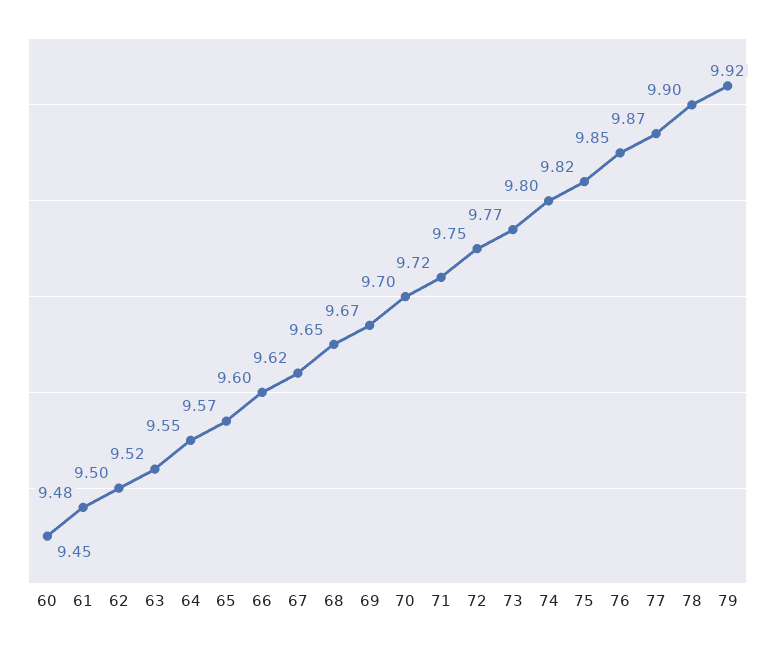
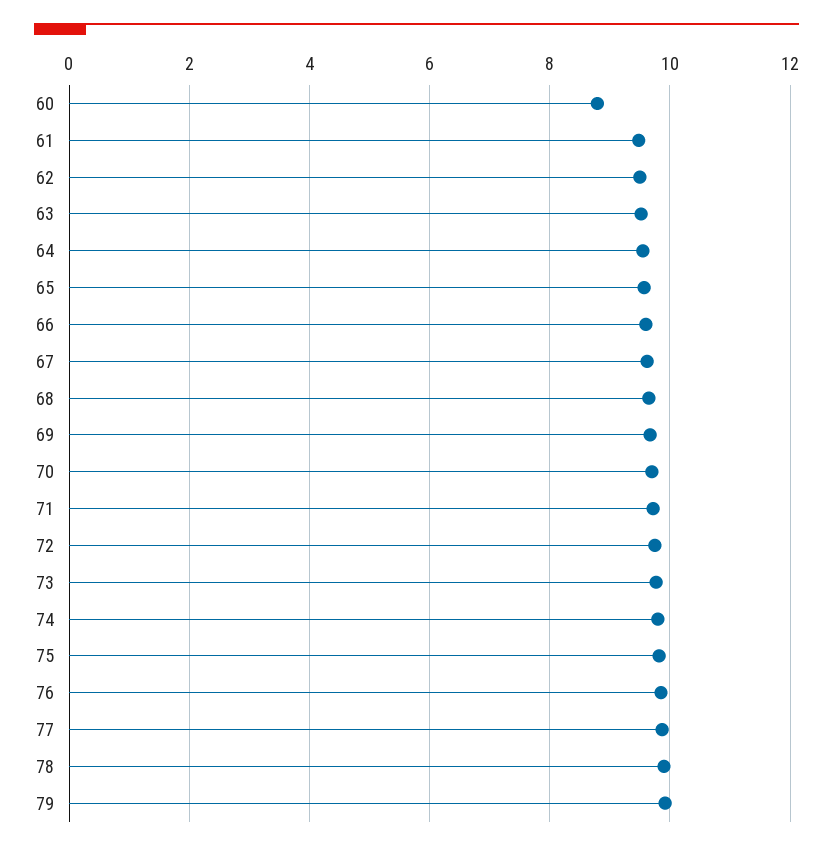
  {
-   "60": 9.45,
+   "60": 8.8,
    "61": 9.48,
    "62": 9.5,
    "63": 9.52,
    "64": 9.55,
    "65": 9.57,
    "66": 9.6,
    "67": 9.62,
    "68": 9.65,
    "69": 9.67,
    "70": 9.7,
    "71": 9.72,
    "72": 9.75,
    "73": 9.77,
    "74": 9.8,
    "75": 9.82,
    "76": 9.85,
    "77": 9.87,
    "78": 9.9,
    "79": 9.92
  }

